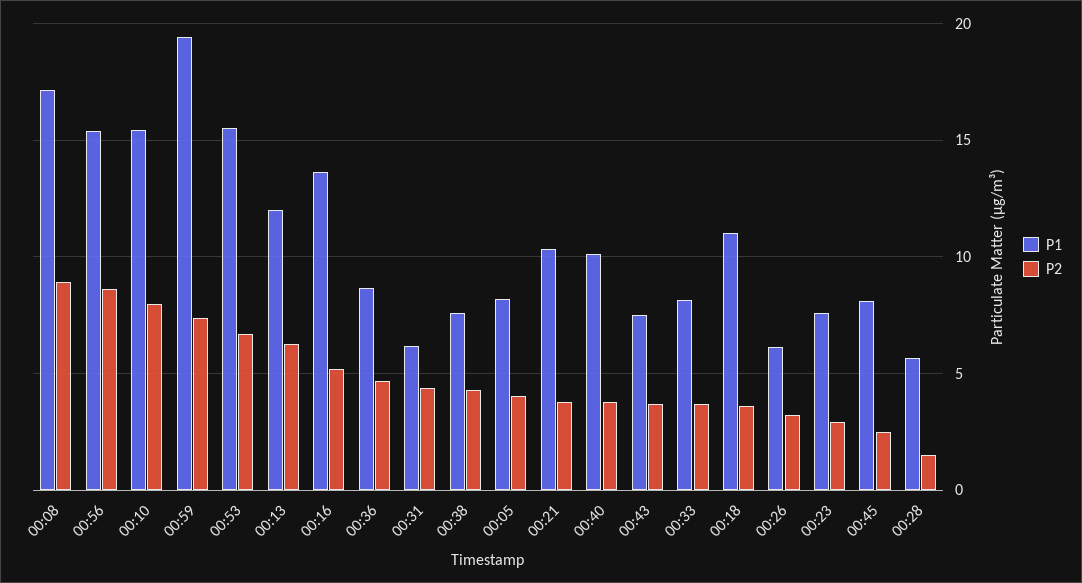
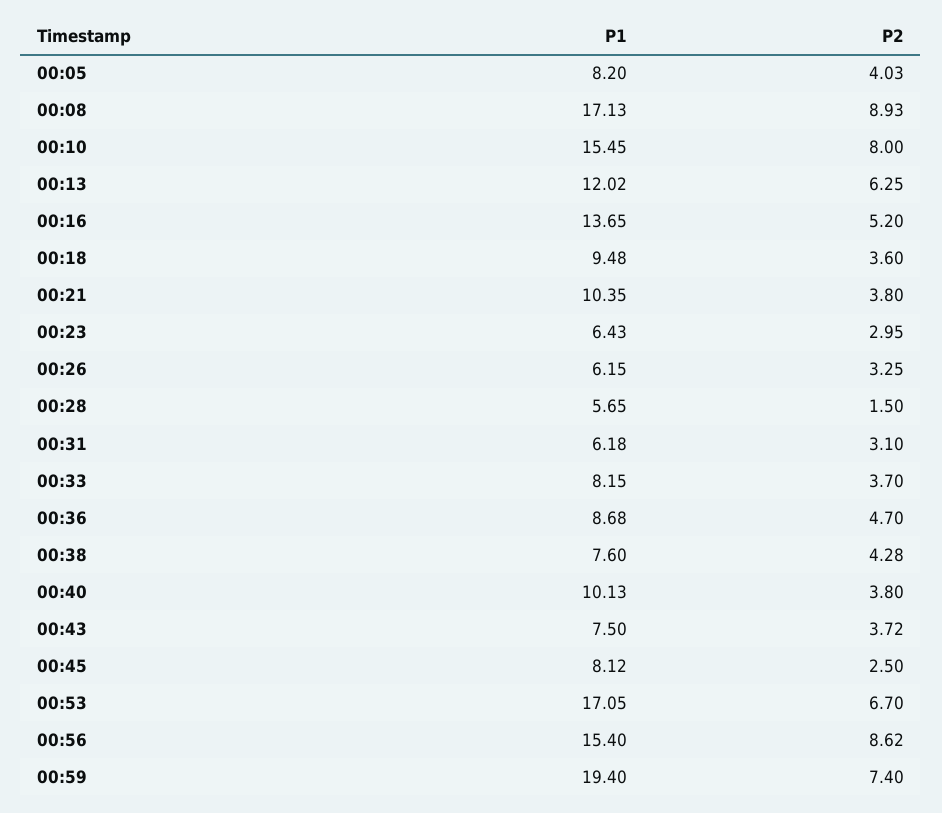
  {
    "P1": {
      "00:08": 17.13,
      "00:56": 15.4,
      "00:10": 15.45,
      "00:59": 19.4,
-     "00:53": 15.5,
+     "00:53": 17.05,
      "00:13": 12.02,
      "00:16": 13.65,
      "00:36": 8.68,
      "00:31": 6.18,
      "00:38": 7.6,
      "00:05": 8.2,
      "00:21": 10.35,
      "00:40": 10.13,
      "00:43": 7.5,
      "00:33": 8.15,
-     "00:18": 11,
+     "00:18": 9.48,
      "00:26": 6.15,
-     "00:23": 7.5,
+     "00:23": 6.43,
      "00:45": 8.12,
      "00:28": 5.65
    },
    "P2": {
      "00:08": 8.93,
      "00:56": 8.62,
      "00:10": 8,
      "00:59": 7.4,
      "00:53": 6.7,
      "00:13": 6.25,
      "00:16": 5.2,
      "00:36": 4.7,
-     "00:31": 4.5,
+     "00:31": 3.1,
      "00:38": 4.28,
      "00:05": 4.03,
      "00:21": 3.8,
      "00:40": 3.8,
      "00:43": 3.72,
      "00:33": 3.7,
      "00:18": 3.6,
      "00:26": 3.25,
      "00:23": 2.95,
      "00:45": 2.5,
      "00:28": 1.5
    }
  }

